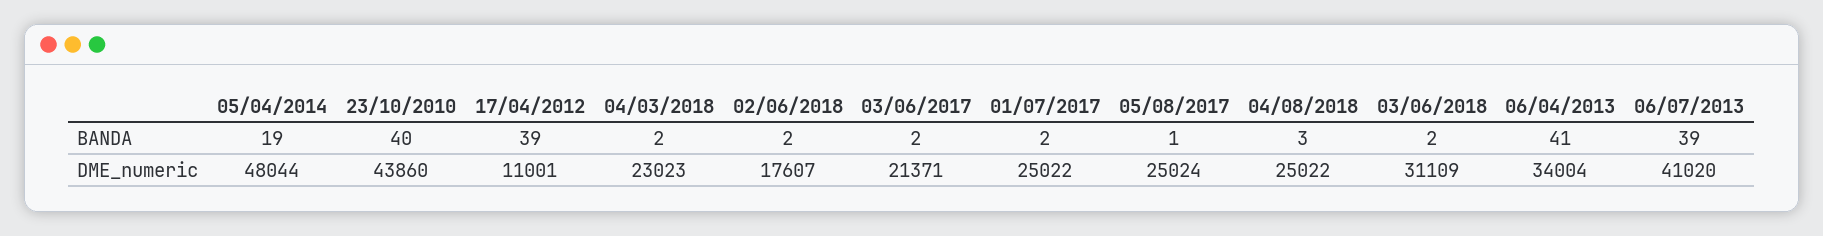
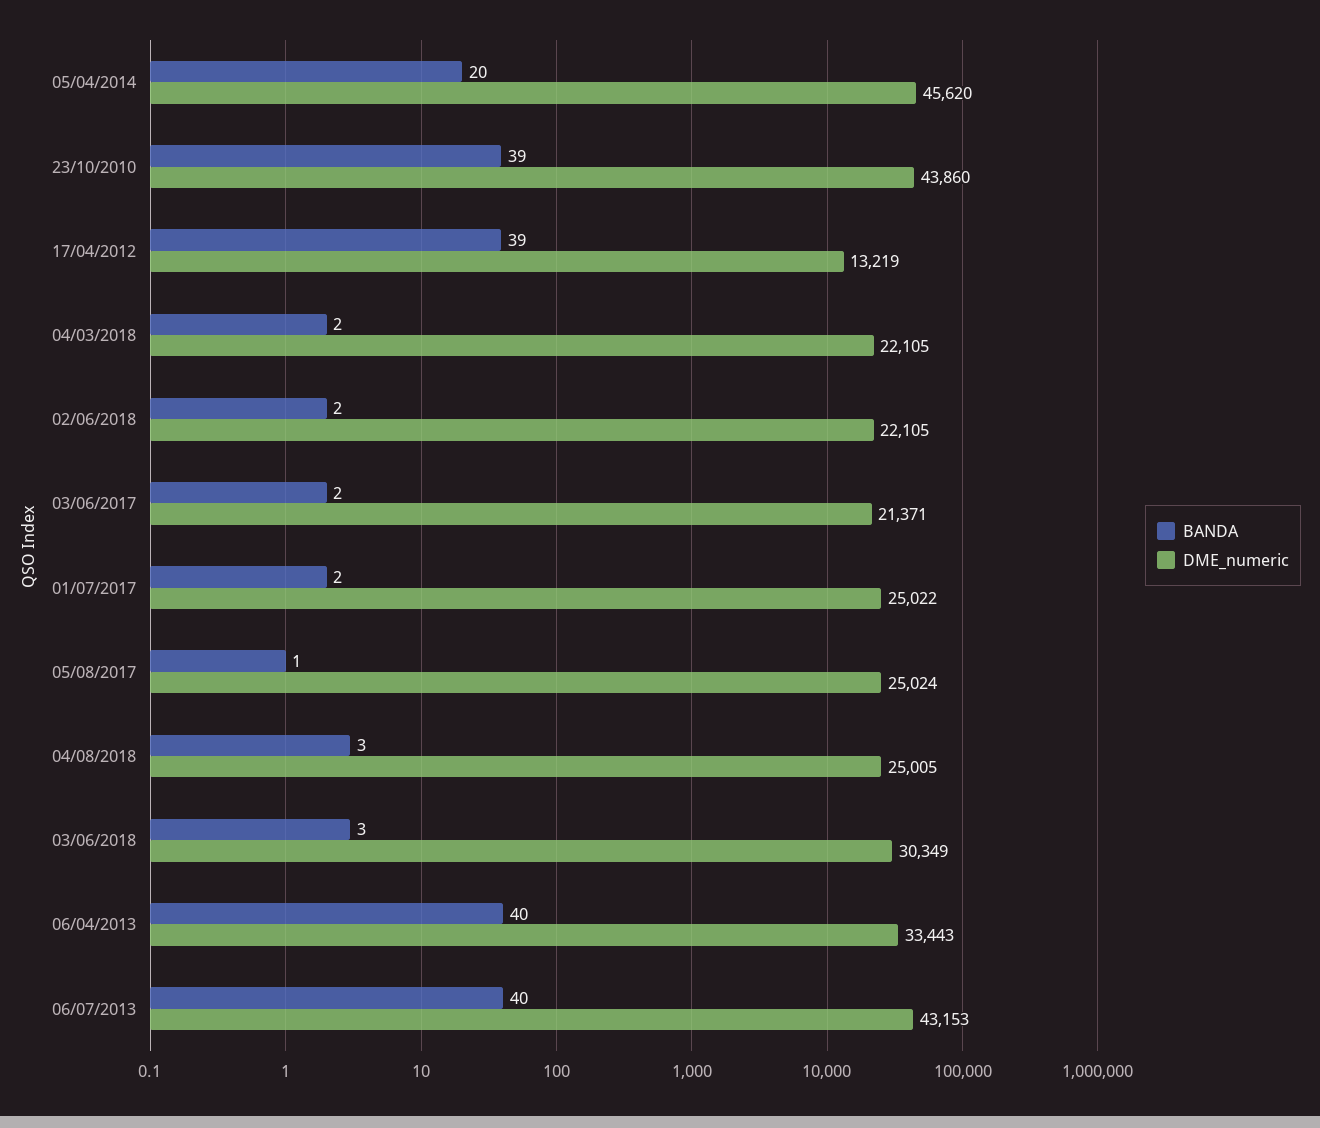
  {
    "BANDA": {
-     "05/04/2014": 19,
+     "05/04/2014": 20,
-     "23/10/2010": 40,
+     "23/10/2010": 39,
      "17/04/2012": 39,
      "04/03/2018": 2,
      "02/06/2018": 2,
      "03/06/2017": 2,
      "01/07/2017": 2,
      "05/08/2017": 1,
      "04/08/2018": 3,
-     "03/06/2018": 2,
+     "03/06/2018": 3,
-     "06/04/2013": 41,
+     "06/04/2013": 40,
-     "06/07/2013": 39
+     "06/07/2013": 40
    },
    "DME_numeric": {
-     "05/04/2014": 48044,
+     "05/04/2014": 45620,
      "23/10/2010": 43860,
-     "17/04/2012": 11001,
+     "17/04/2012": 13219,
-     "04/03/2018": 23023,
+     "04/03/2018": 22105,
-     "02/06/2018": 17607,
+     "02/06/2018": 22105,
      "03/06/2017": 21371,
      "01/07/2017": 25022,
      "05/08/2017": 25024,
-     "04/08/2018": 25022,
+     "04/08/2018": 25005,
-     "03/06/2018": 31109,
+     "03/06/2018": 30349,
-     "06/04/2013": 34004,
+     "06/04/2013": 33443,
-     "06/07/2013": 41020
+     "06/07/2013": 43153
    }
  }

